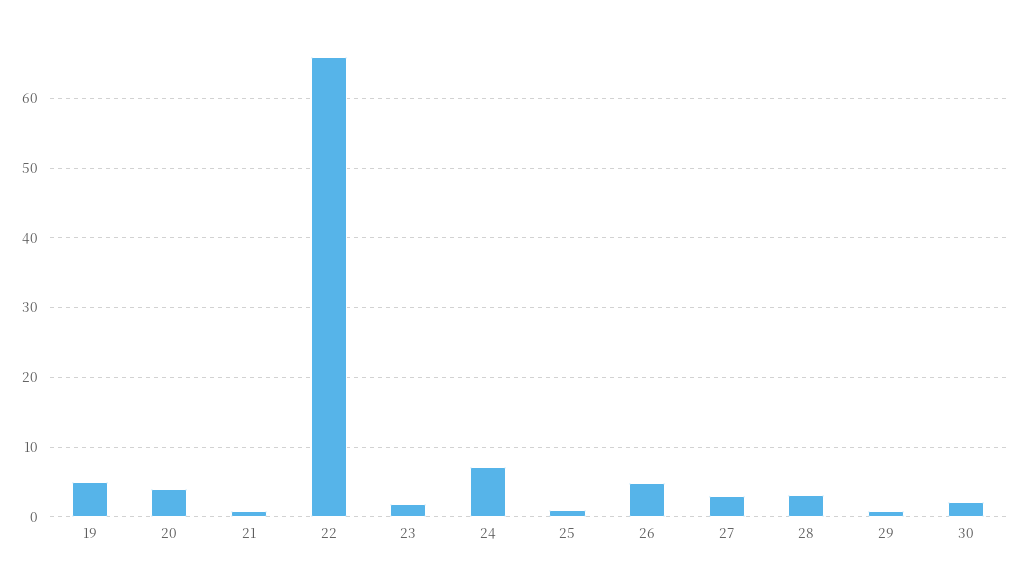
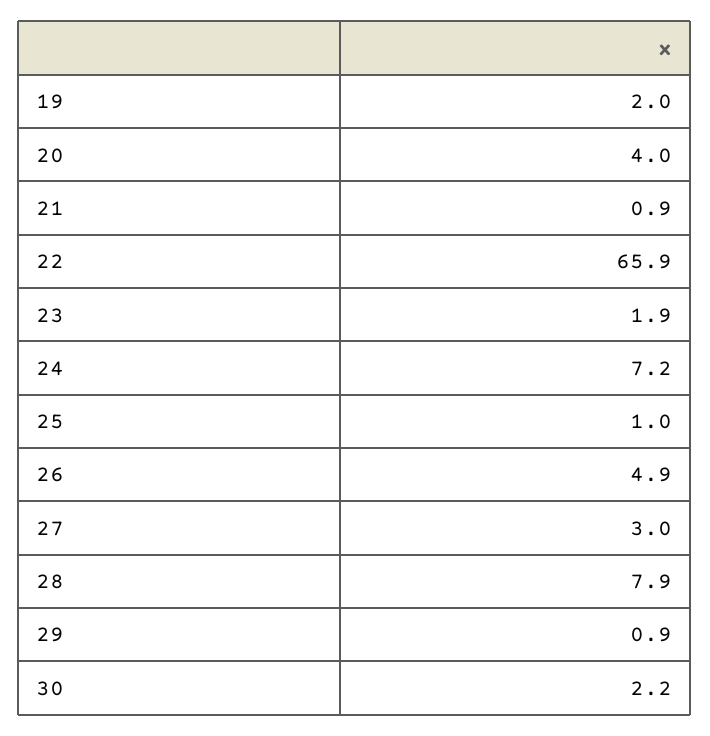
  {
-   "19": 5,
+   "19": 2,
    "20": 4,
    "21": 0.9,
    "22": 65.9,
    "23": 1.9,
    "24": 7.2,
    "25": 1,
    "26": 4.9,
    "27": 3,
-   "28": 3,
+   "28": 7.9,
    "29": 0.9,
    "30": 2.2
  }

